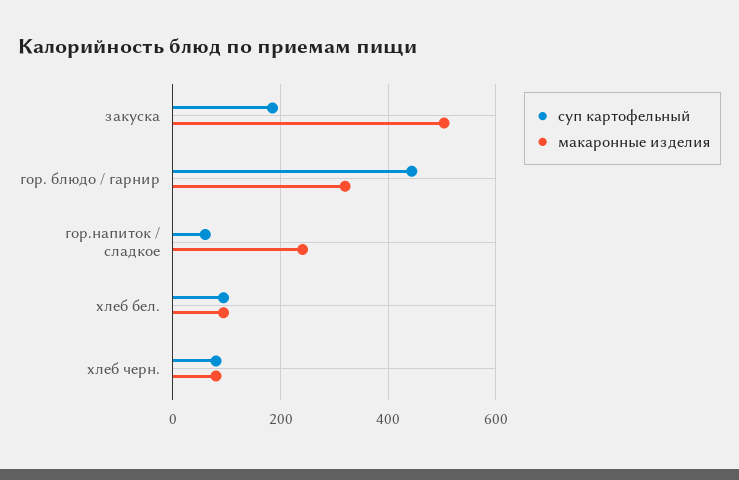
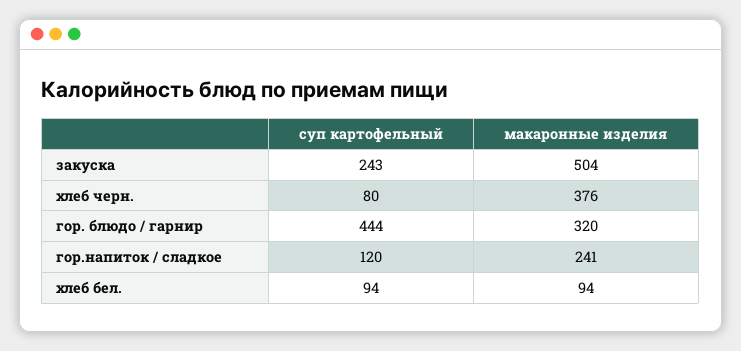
  {
    "суп картофельный": {
-     "закуска": 180,
+     "закуска": 243,
      "гор. блюдо / гарнир": 444,
-     "гор.напиток / сладкое": 60,
+     "гор.напиток / сладкое": 120,
      "хлеб бел.": 94,
      "хлеб черн.": 80
    },
    "макаронные изделия": {
      "закуска": 504,
      "гор. блюдо / гарнир": 320,
      "гор.напиток / сладкое": 241,
      "хлеб бел.": 94,
-     "хлеб черн.": 80
+     "хлеб черн.": 376
    }
  }

